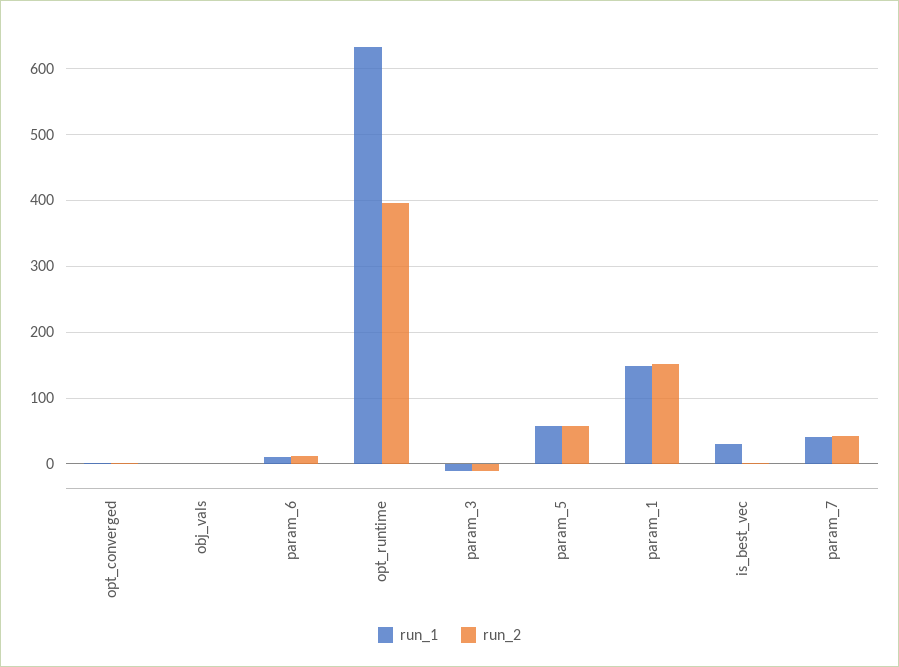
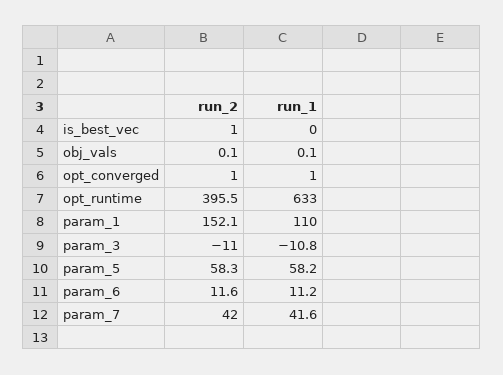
  {
    "run_1": {
      "opt_converged": 1,
      "obj_vals": 0.1,
      "param_6": 11.2,
      "opt_runtime": 633,
      "param_3": -10.8,
      "param_5": 58.2,
-     "param_1": 150,
+     "param_1": 110,
-     "is_best_vec": 30,
+     "is_best_vec": 0,
      "param_7": 41.6
    },
    "run_2": {
      "opt_converged": 1,
      "obj_vals": 0.1,
      "param_6": 11.6,
      "opt_runtime": 395.5,
      "param_3": -11,
      "param_5": 58.3,
      "param_1": 152.1,
      "is_best_vec": 1,
      "param_7": 42
    }
  }

